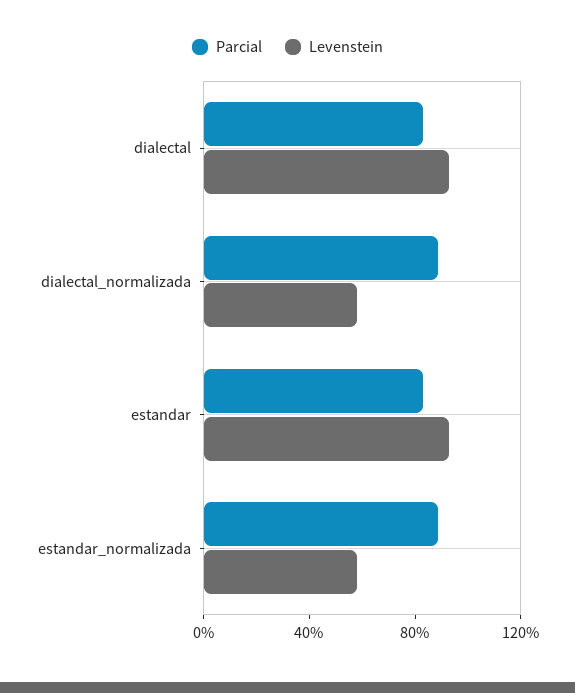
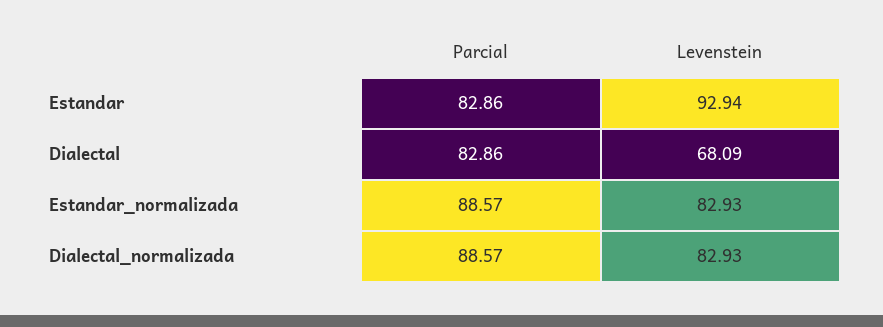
  {
    "Parcial": {
      "dialectal": 82.86,
      "dialectal_normalizada": 88.57,
      "estandar": 82.86,
      "estandar_normalizada": 88.57
    },
    "Levenstein": {
-     "dialectal": 90,
+     "dialectal": 68.09,
-     "dialectal_normalizada": 60,
+     "dialectal_normalizada": 82.93,
      "estandar": 92.94,
-     "estandar_normalizada": 60
+     "estandar_normalizada": 82.93
    }
  }

